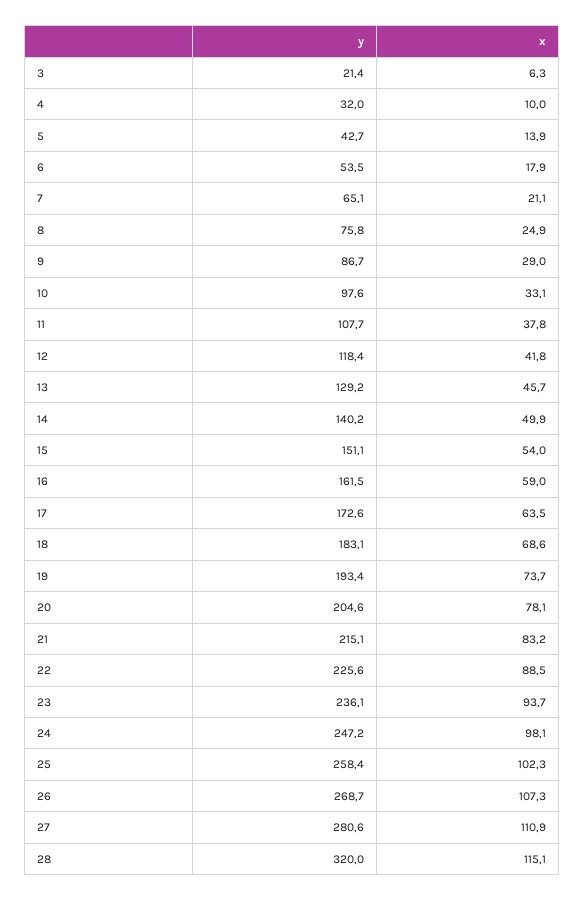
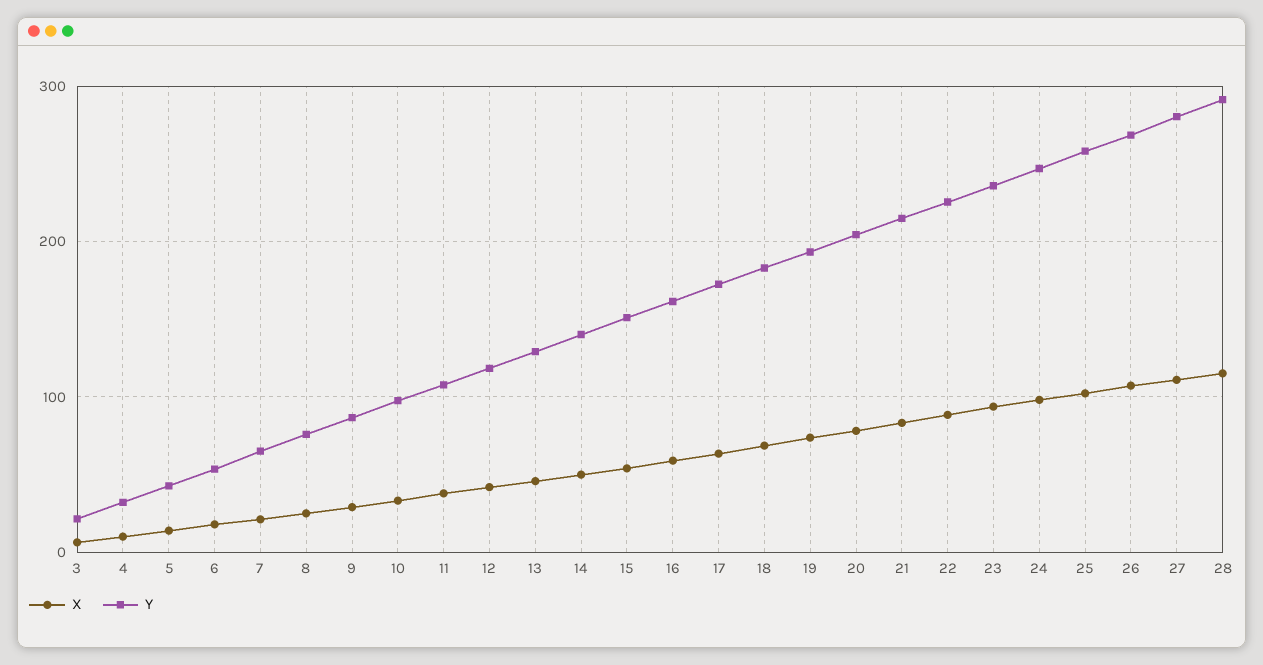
  {
    "y": {
      "3": 21.4,
      "4": 32,
      "5": 42.7,
      "6": 53.5,
      "7": 65.1,
      "8": 75.8,
      "9": 86.7,
      "10": 97.6,
      "11": 107.7,
      "12": 118.4,
      "13": 129.2,
      "14": 140.2,
      "15": 151.1,
      "16": 161.5,
      "17": 172.6,
      "18": 183.1,
      "19": 193.4,
      "20": 204.6,
      "21": 215.1,
      "22": 225.6,
      "23": 236.1,
      "24": 247.2,
      "25": 258.4,
      "26": 268.7,
      "27": 280.6,
-     "28": 320
+     "28": 290
    },
    "x": {
      "3": 6.3,
      "4": 10,
      "5": 13.9,
      "6": 17.9,
      "7": 21.1,
      "8": 24.9,
      "9": 29,
      "10": 33.1,
      "11": 37.8,
      "12": 41.8,
      "13": 45.7,
      "14": 49.9,
      "15": 54,
      "16": 59,
      "17": 63.5,
      "18": 68.6,
      "19": 73.7,
      "20": 78.1,
      "21": 83.2,
      "22": 88.5,
      "23": 93.7,
      "24": 98.1,
      "25": 102.3,
      "26": 107.3,
      "27": 110.9,
      "28": 115.1
    }
  }

